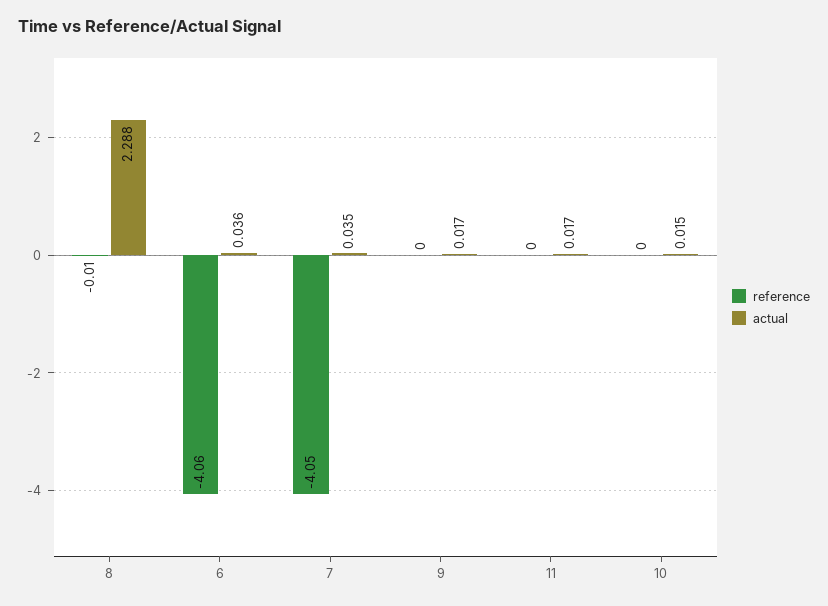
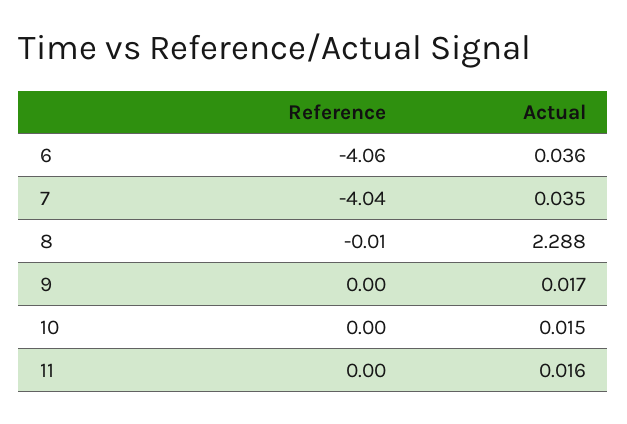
  {
    "reference": {
      "8": -0.01,
      "6": -4.06,
-     "7": -4.05,
+     "7": -4.04,
      "9": 0,
      "11": 0,
      "10": 0
    },
    "actual": {
      "8": 2.288,
      "6": 0.036,
      "7": 0.035,
      "9": 0.017,
-     "11": 0.017,
+     "11": 0.016,
      "10": 0.015
    }
  }

